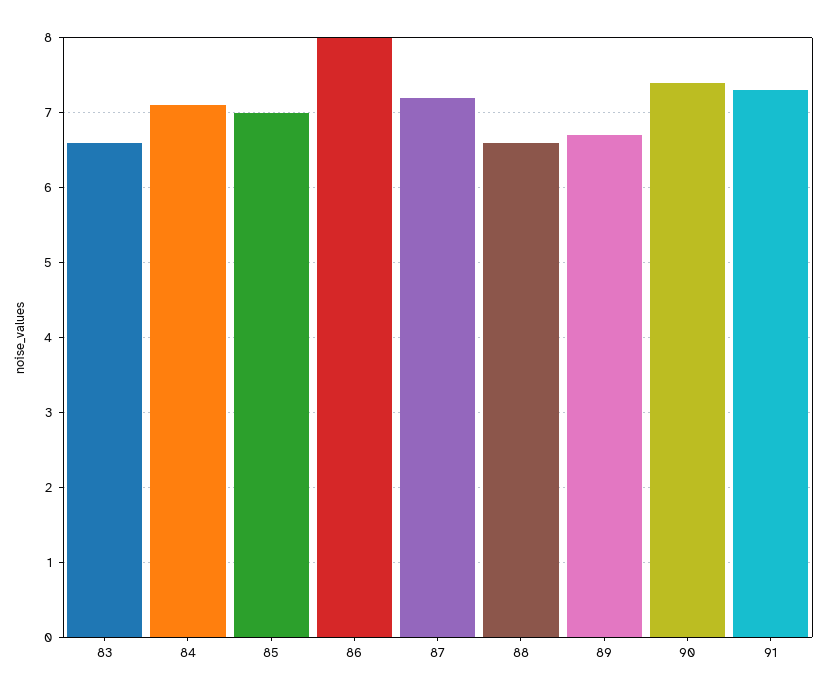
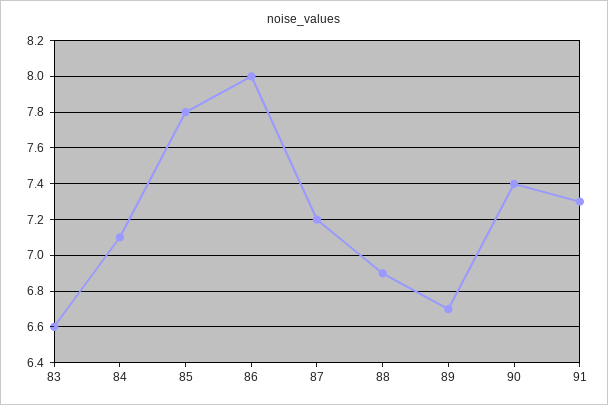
  {
    "83": 6.6,
    "84": 7.1,
-   "85": 7,
+   "85": 7.8,
    "86": 8,
    "87": 7.2,
-   "88": 6.6,
+   "88": 6.9,
    "89": 6.7,
    "90": 7.4,
    "91": 7.3
  }

